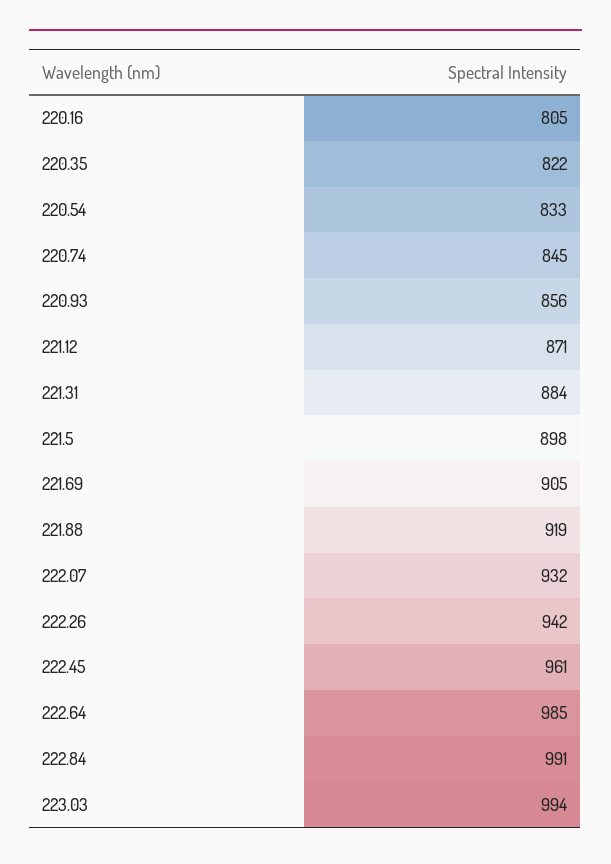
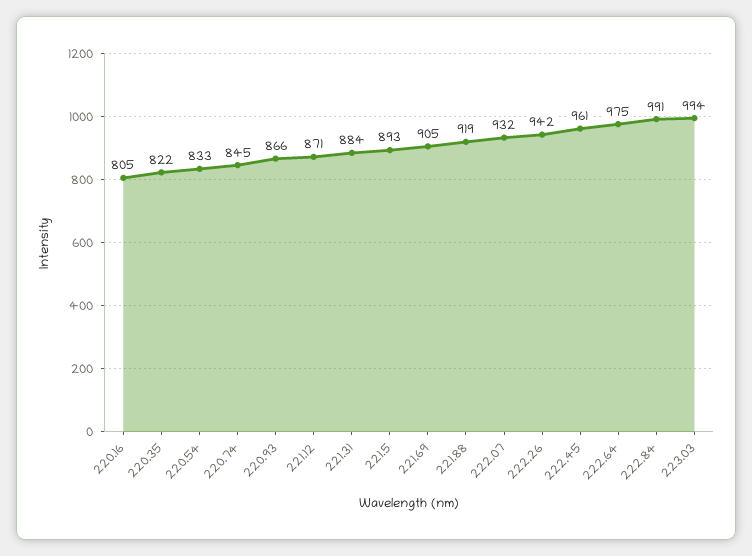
  {
    "220.16": 805,
    "220.35": 822,
    "220.54": 833,
    "220.74": 845,
-   "220.93": 856,
+   "220.93": 866,
    "221.12": 871,
    "221.31": 884,
-   "221.5": 898,
+   "221.5": 893,
    "221.69": 905,
    "221.88": 919,
    "222.07": 932,
    "222.26": 942,
    "222.45": 961,
-   "222.64": 985,
+   "222.64": 975,
    "222.84": 991,
    "223.03": 994
  }

